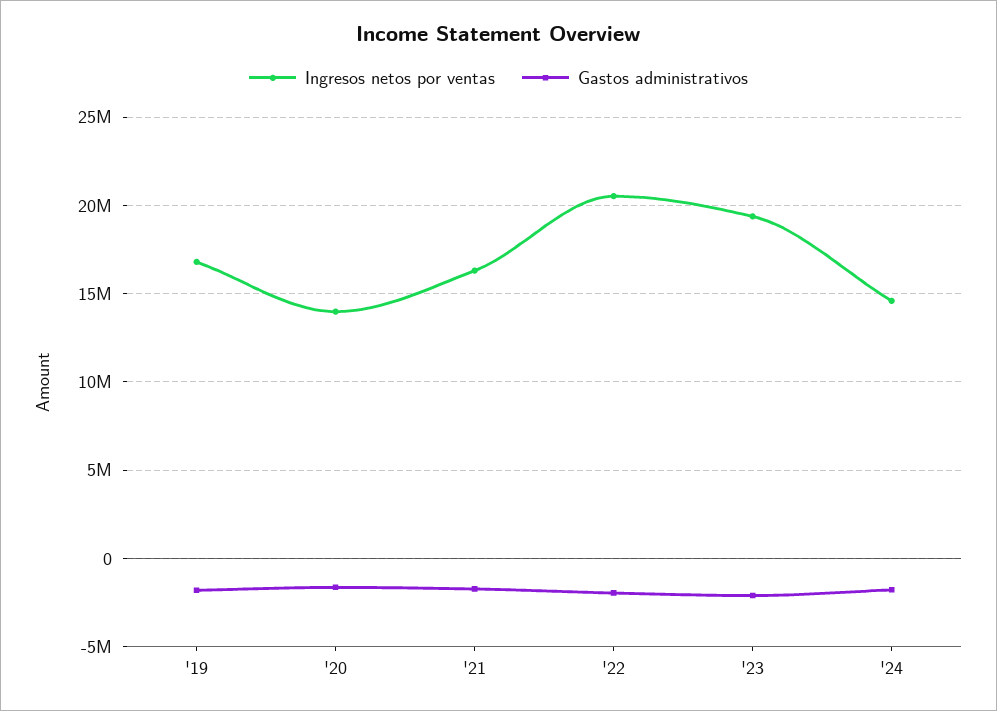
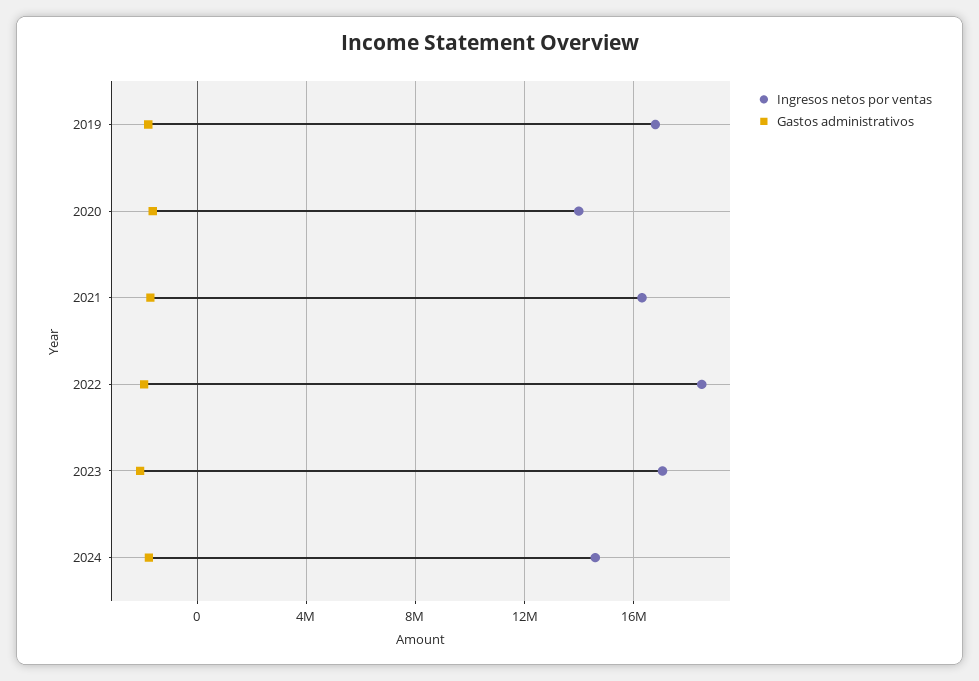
  {
    "Ingresos netos por ventas": {
      "'19": 17000000,
      "'20": 14000000,
      "'21": 16500000,
-     "'22": 20500000,
+     "'22": 18500000,
-     "'23": 19500000,
+     "'23": 17000000,
      "'24": 14500000
    },
    "Gastos administrativos": {
      "'19": -2000000,
      "'20": -1500000,
      "'21": -1500000,
      "'22": -2000000,
      "'23": -2000000,
      "'24": -2000000
    }
  }

